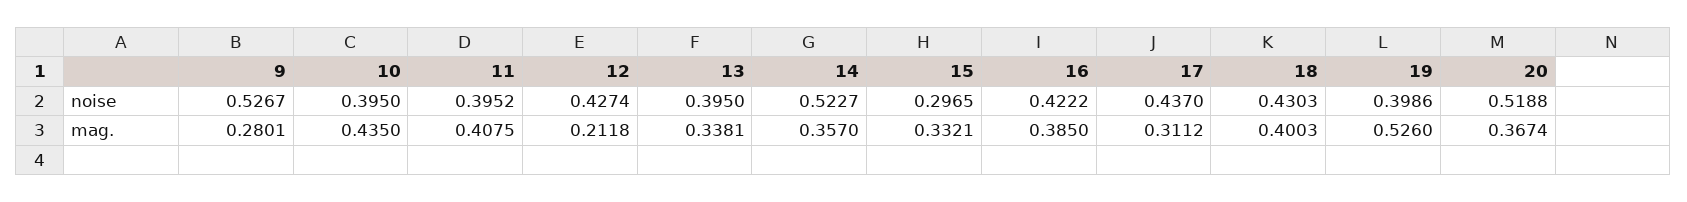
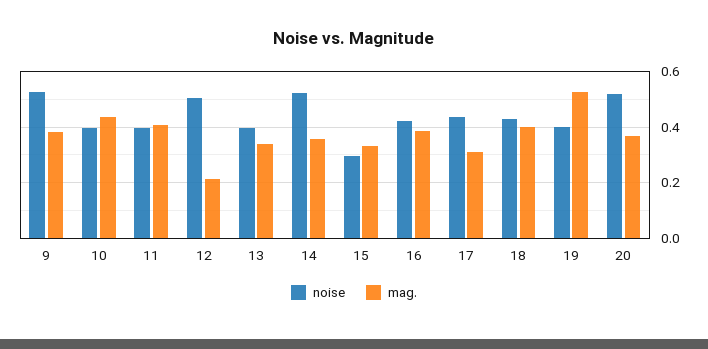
  {
    "noise": {
      "9": 0.5267,
      "10": 0.395,
      "11": 0.3952,
-     "12": 0.4274,
+     "12": 0.5,
      "13": 0.395,
      "14": 0.5227,
      "15": 0.2965,
      "16": 0.4222,
      "17": 0.437,
      "18": 0.4303,
      "19": 0.3986,
      "20": 0.5188
    },
    "mag.": {
-     "9": 0.2801,
+     "9": 0.375,
      "10": 0.435,
      "11": 0.4075,
      "12": 0.2118,
      "13": 0.3381,
      "14": 0.357,
      "15": 0.3321,
      "16": 0.385,
      "17": 0.3112,
      "18": 0.4003,
      "19": 0.526,
      "20": 0.3674
    }
  }

